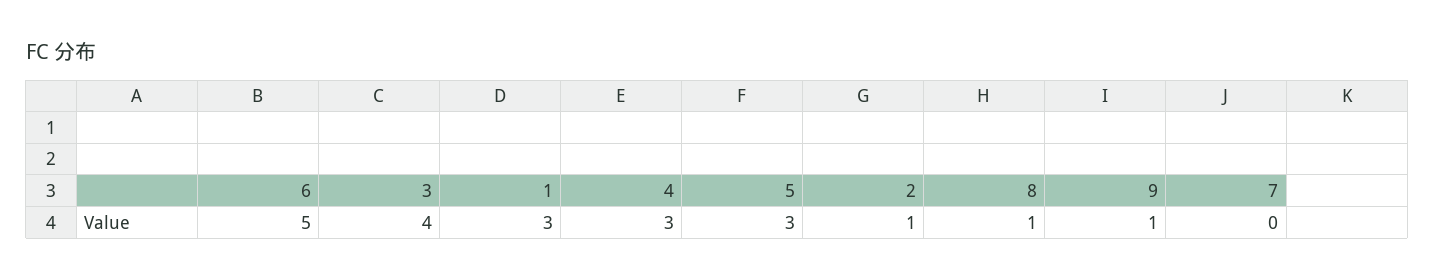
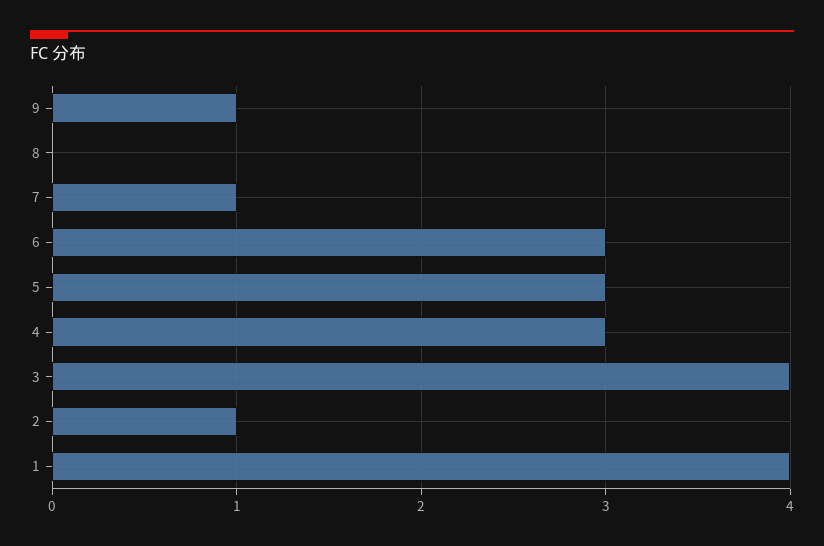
  {
-   "6": 5,
+   "6": 3,
    "3": 4,
-   "1": 3,
+   "1": 4,
    "4": 3,
    "5": 3,
    "2": 1,
-   "8": 1,
+   "8": 0,
    "9": 1,
-   "7": 0
+   "7": 1
  }

